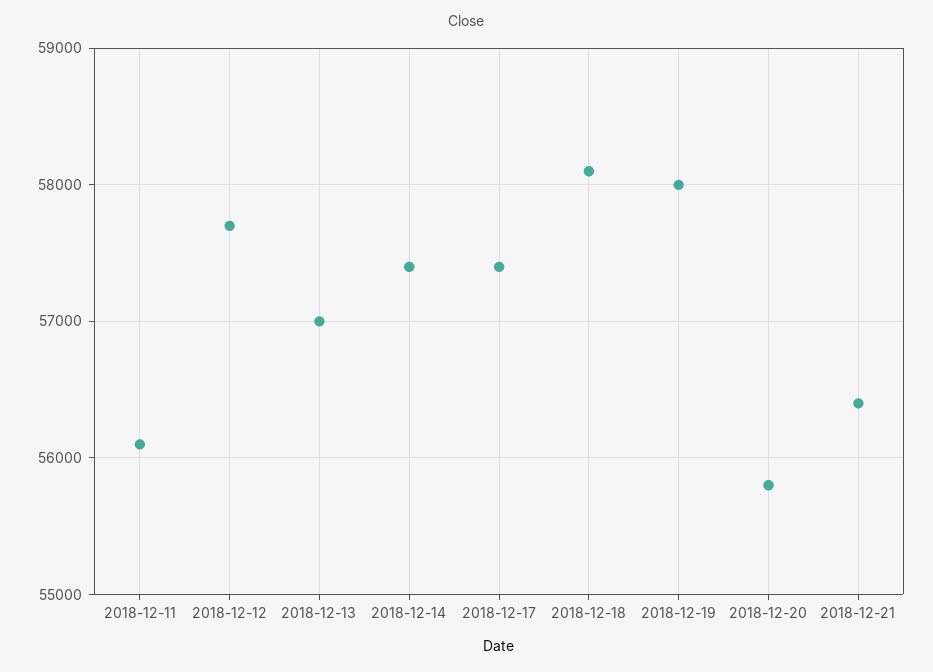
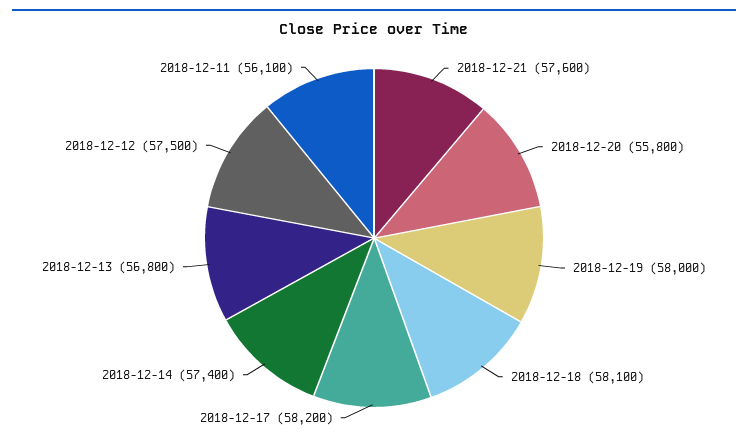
  {
    "2018-12-11": 56100,
-   "2018-12-12": 57700,
+   "2018-12-12": 57500,
-   "2018-12-13": 57000,
+   "2018-12-13": 56800,
    "2018-12-14": 57400,
-   "2018-12-17": 57400,
+   "2018-12-17": 58200,
    "2018-12-18": 58100,
    "2018-12-19": 58000,
    "2018-12-20": 55800,
-   "2018-12-21": 56400
+   "2018-12-21": 57600
  }

